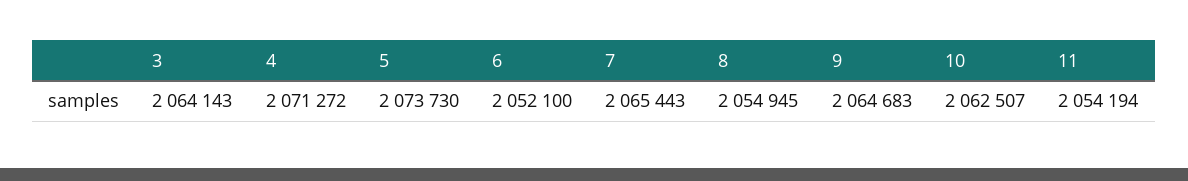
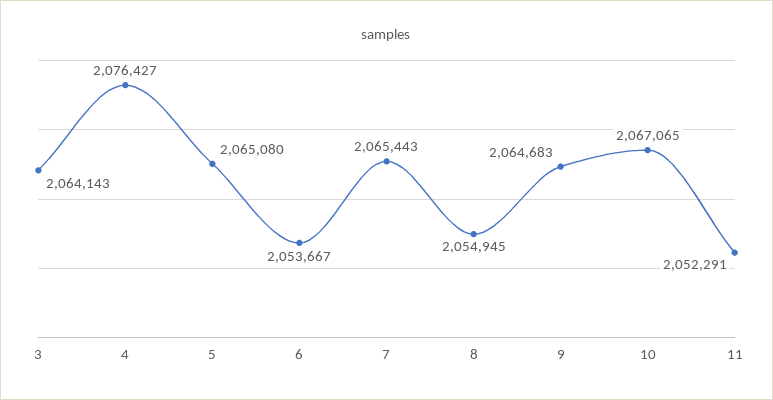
  {
    "3": 2064143,
-   "4": 2071272,
+   "4": 2076427,
-   "5": 2073730,
+   "5": 2065080,
-   "6": 2052100,
+   "6": 2053667,
    "7": 2065443,
    "8": 2054945,
    "9": 2064683,
-   "10": 2062507,
+   "10": 2067065,
-   "11": 2054194
+   "11": 2052291
  }

